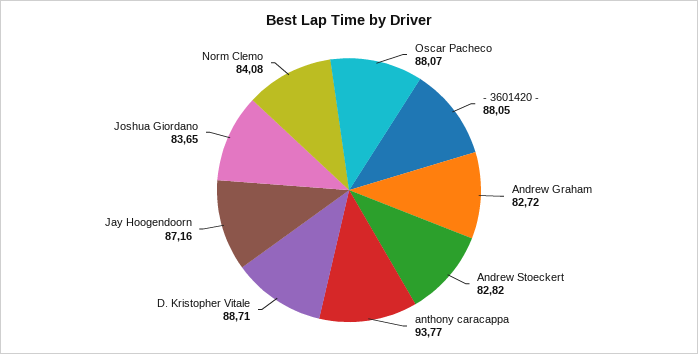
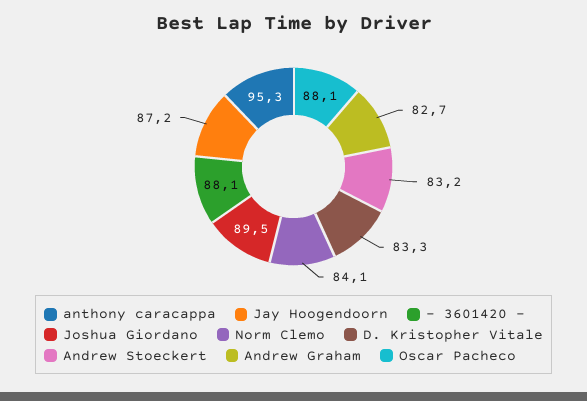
  {
    "Oscar Pacheco": 88.07,
    "- 3601420 -": 88.05,
    "Andrew Graham": 82.72,
-   "Andrew Stoeckert": 82.82,
+   "Andrew Stoeckert": 83.2,
-   "anthony caracappa": 93.77,
+   "anthony caracappa": 95.3,
-   "D. Kristopher Vitale": 88.71,
+   "D. Kristopher Vitale": 83.3,
    "Jay Hoogendoorn": 87.16,
-   "Joshua Giordano": 83.65,
+   "Joshua Giordano": 89.5,
    "Norm Clemo": 84.08
  }

